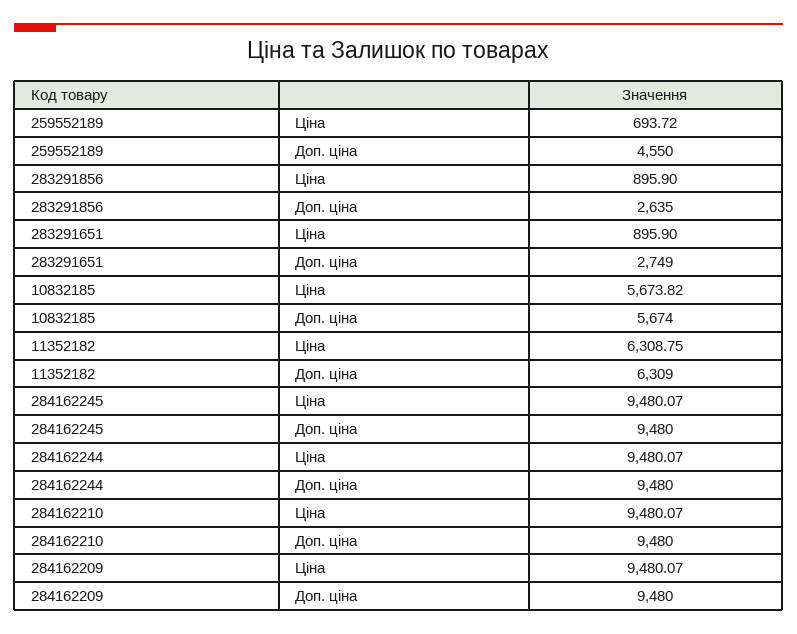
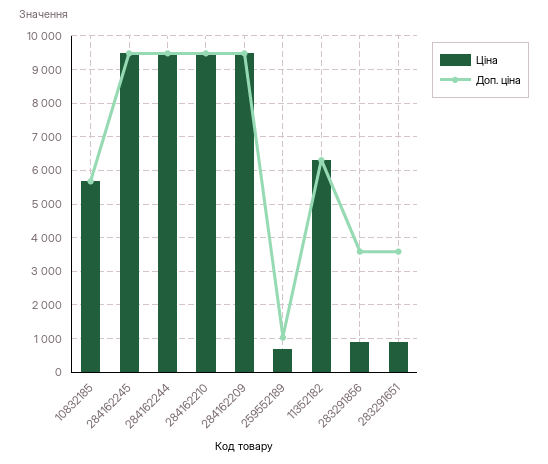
  {
    "Ціна": {
      "259552189": 693.72,
      "283291856": 895.9,
      "283291651": 895.9,
      "10832185": 5673.82,
      "11352182": 6308.75,
      "284162245": 9480.07,
      "284162244": 9480.07,
      "284162210": 9480.07,
      "284162209": 9480.07
    },
    "Доп. ціна": {
-     "259552189": 4550,
+     "259552189": 1000,
-     "283291856": 2635,
+     "283291856": 3600,
-     "283291651": 2749,
+     "283291651": 3600,
      "10832185": 5674,
      "11352182": 6309,
      "284162245": 9480,
      "284162244": 9480,
      "284162210": 9480,
      "284162209": 9480
    }
  }

